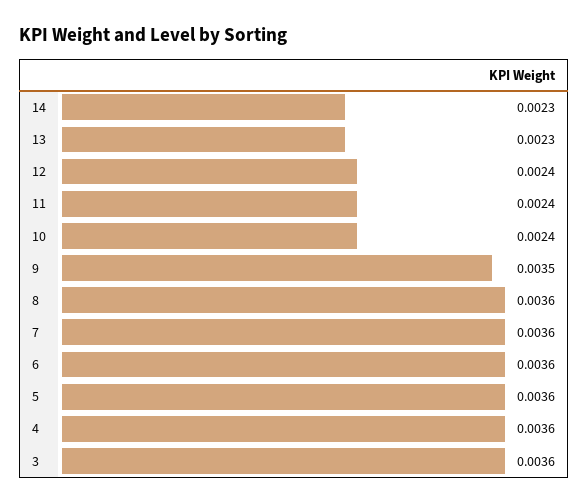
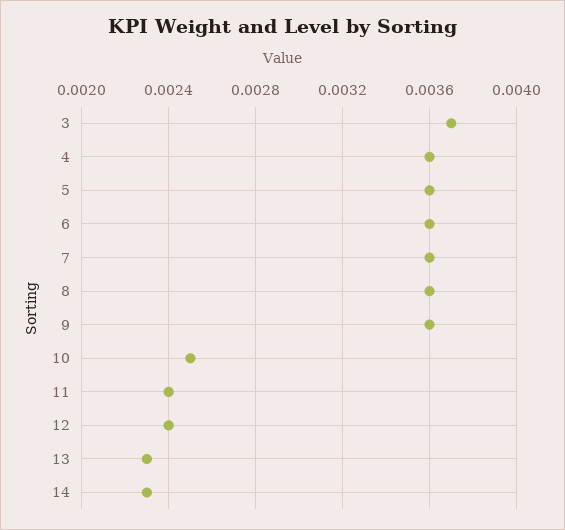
  {
    "14": 0.0023,
    "13": 0.0023,
    "12": 0.0024,
    "11": 0.0024,
-   "10": 0.0024,
+   "10": 0.0025,
-   "9": 0.0035,
+   "9": 0.0036,
    "8": 0.0036,
    "7": 0.0036,
    "6": 0.0036,
    "5": 0.0036,
    "4": 0.0036,
-   "3": 0.0036
+   "3": 0.0037
  }

